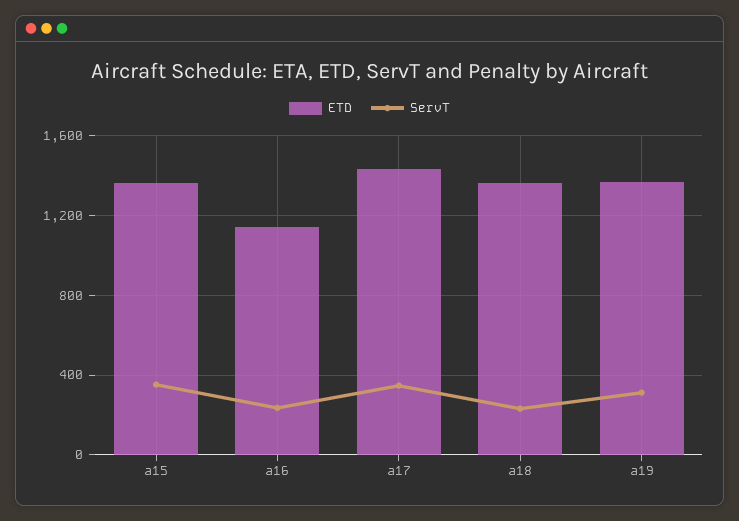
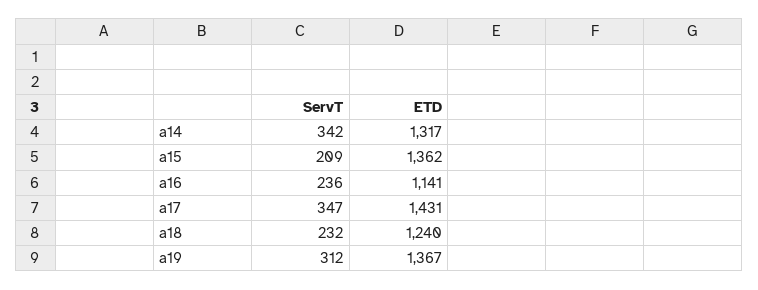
  {
    "ETD": {
      "a15": 1362,
      "a16": 1141,
      "a17": 1431,
-     "a18": 1350,
+     "a18": 1240,
-     "a19": 1367
+     "a19": 1367,
+     "a14": 1317
    },
    "ServT": {
-     "a15": 350,
+     "a15": 209,
      "a16": 236,
      "a17": 347,
      "a18": 232,
-     "a19": 312
+     "a19": 312,
+     "a14": 342
    }
  }

